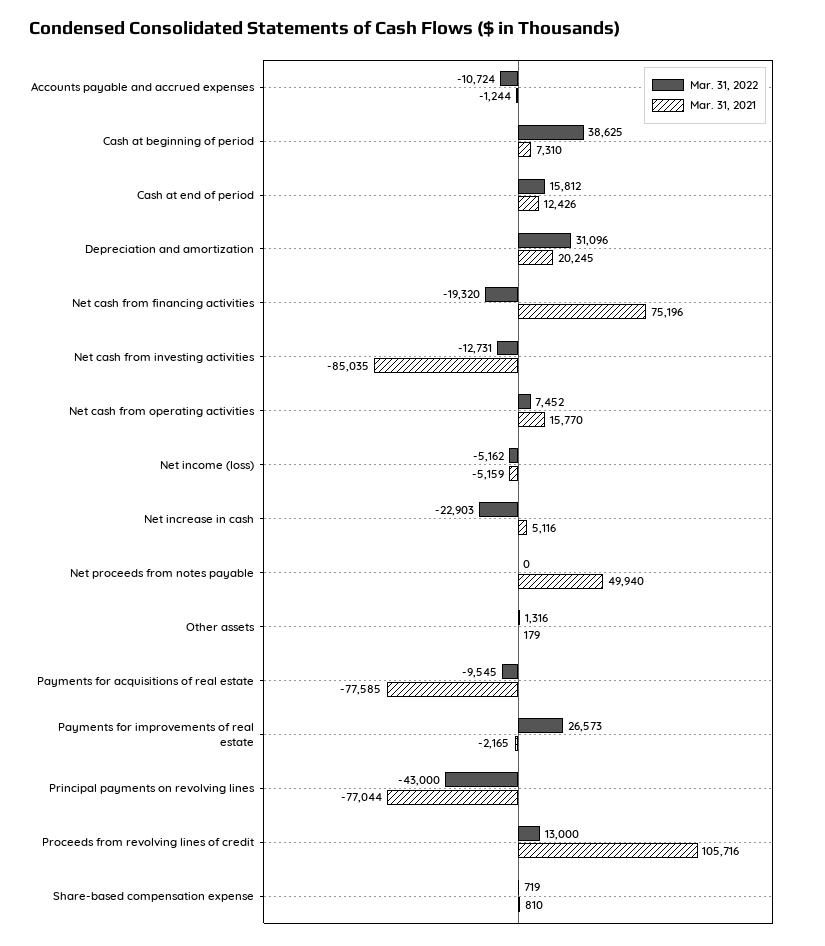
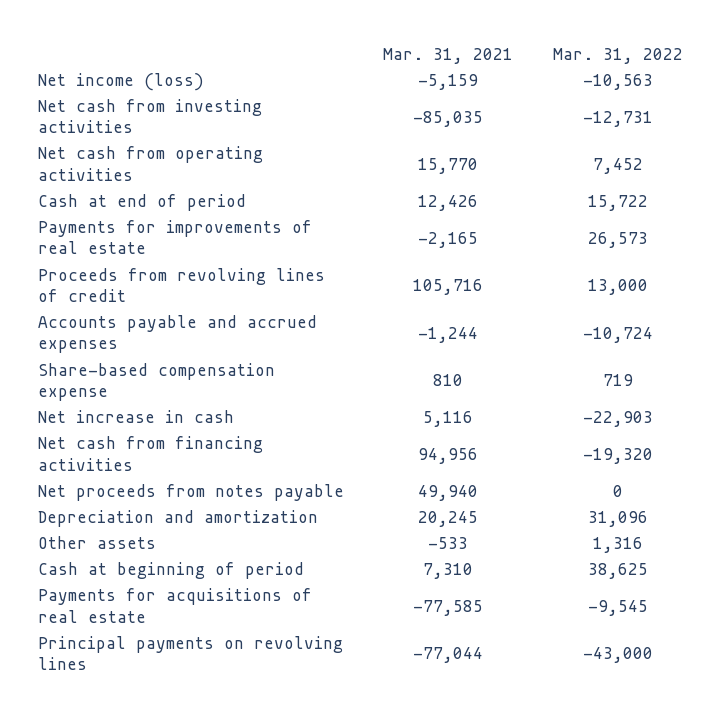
  {
    "Mar. 31, 2022": {
      "Accounts payable and accrued expenses": -10724,
      "Cash at beginning of period": 38625,
-     "Cash at end of period": 15812,
+     "Cash at end of period": 15722,
      "Depreciation and amortization": 31096,
      "Net cash from financing activities": -19320,
      "Net cash from investing activities": -12731,
      "Net cash from operating activities": 7452,
-     "Net income (loss)": -5162,
+     "Net income (loss)": -10563,
      "Net increase in cash": -22903,
      "Net proceeds from notes payable": 0,
      "Other assets": 1316,
      "Payments for acquisitions of real estate": -9545,
      "Payments for improvements of real estate": 26573,
      "Principal payments on revolving lines": -43000,
      "Proceeds from revolving lines of credit": 13000,
      "Share-based compensation expense": 719
    },
    "Mar. 31, 2021": {
      "Accounts payable and accrued expenses": -1244,
      "Cash at beginning of period": 7310,
      "Cash at end of period": 12426,
      "Depreciation and amortization": 20245,
-     "Net cash from financing activities": 75196,
+     "Net cash from financing activities": 94956,
      "Net cash from investing activities": -85035,
      "Net cash from operating activities": 15770,
      "Net income (loss)": -5159,
      "Net increase in cash": 5116,
      "Net proceeds from notes payable": 49940,
-     "Other assets": 179,
+     "Other assets": -533,
      "Payments for acquisitions of real estate": -77585,
      "Payments for improvements of real estate": -2165,
      "Principal payments on revolving lines": -77044,
      "Proceeds from revolving lines of credit": 105716,
      "Share-based compensation expense": 810
    }
  }

